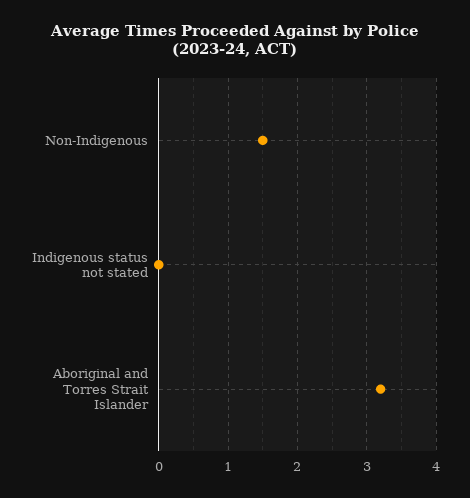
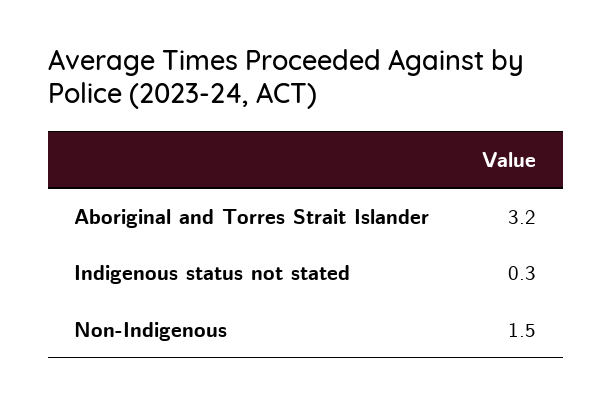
  {
    "Non-Indigenous": 1.5,
-   "Indigenous status not stated": 0,
+   "Indigenous status not stated": 0.3,
    "Aboriginal and Torres Strait Islander": 3.2
  }

